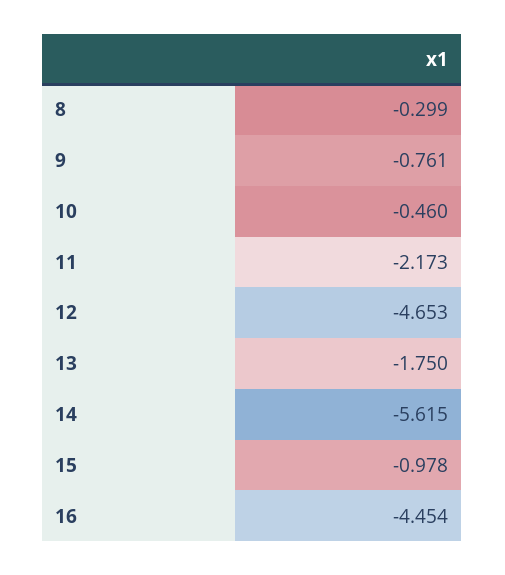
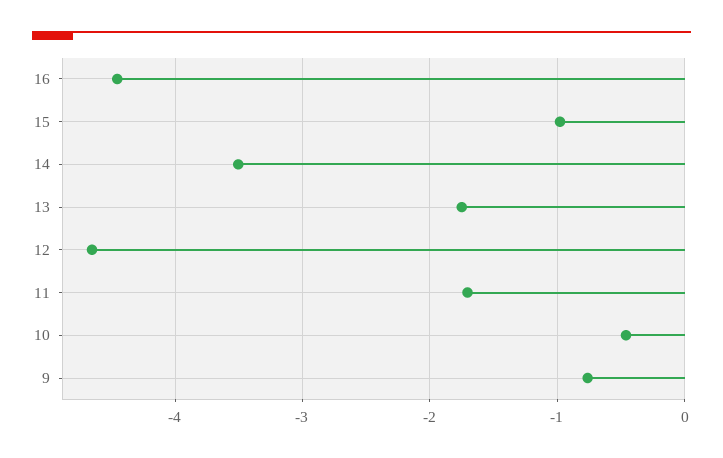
  {
-   "8": -0.299,
    "9": -0.761,
    "10": -0.46,
-   "11": -2.173,
+   "11": -1.7,
    "12": -4.653,
    "13": -1.75,
-   "14": -5.615,
+   "14": -3.5,
    "15": -0.978,
    "16": -4.454
  }

